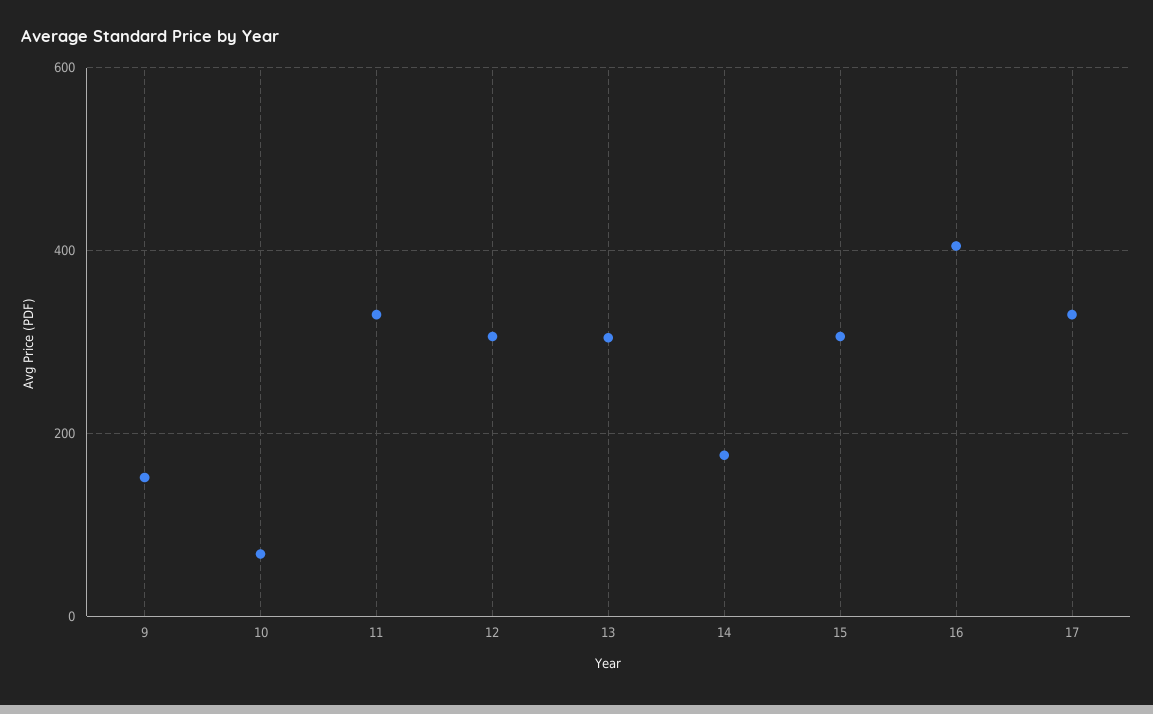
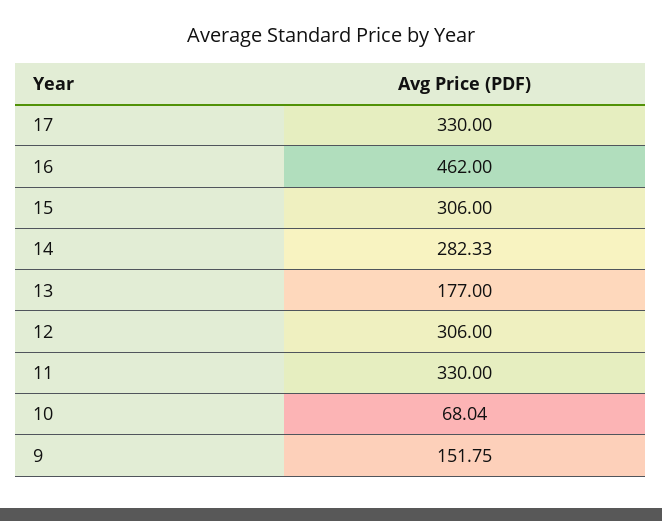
  {
    "9": 151.75,
    "10": 68.04,
    "11": 330,
    "12": 306,
-   "13": 300,
+   "13": 177,
-   "14": 180,
+   "14": 282.33,
    "15": 306,
-   "16": 400,
+   "16": 462,
    "17": 330
  }

